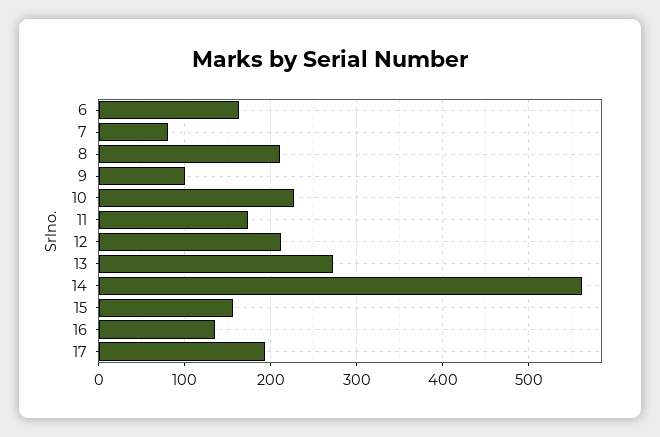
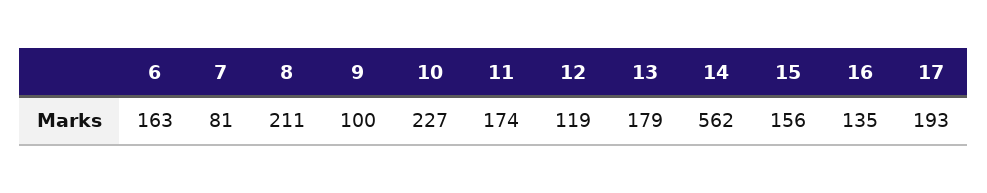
  {
    "6": 163,
    "7": 81,
    "8": 211,
    "9": 100,
    "10": 227,
    "11": 174,
-   "12": 210,
+   "12": 119,
-   "13": 270,
+   "13": 179,
    "14": 562,
    "15": 156,
    "16": 135,
    "17": 193
  }

